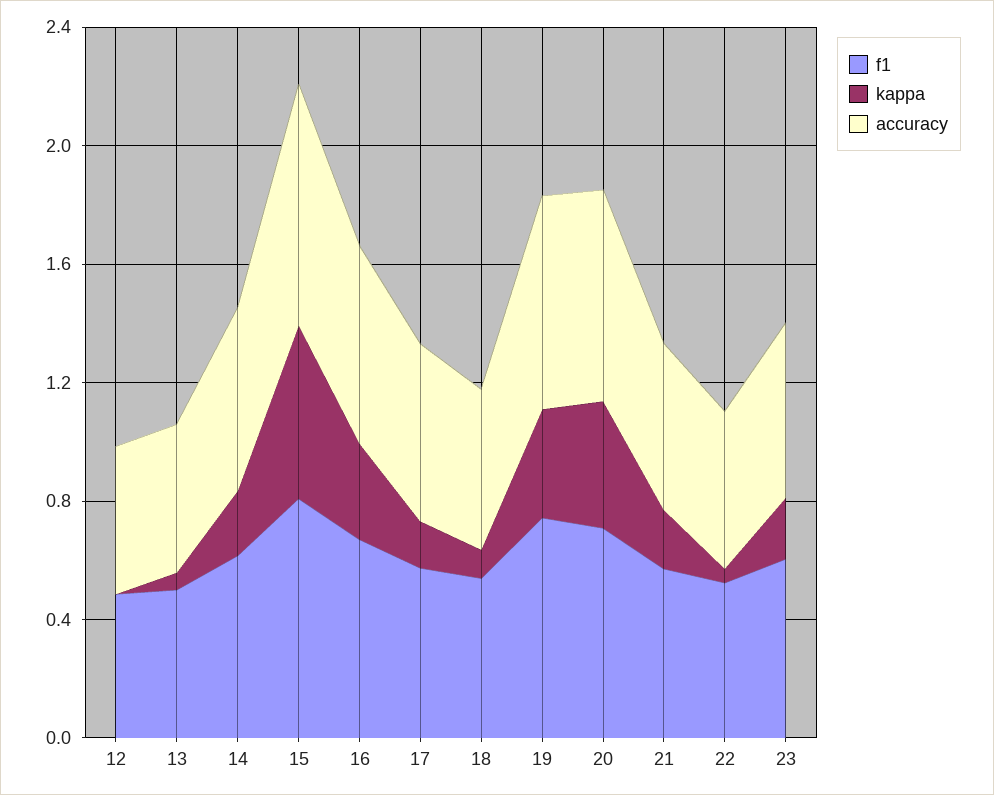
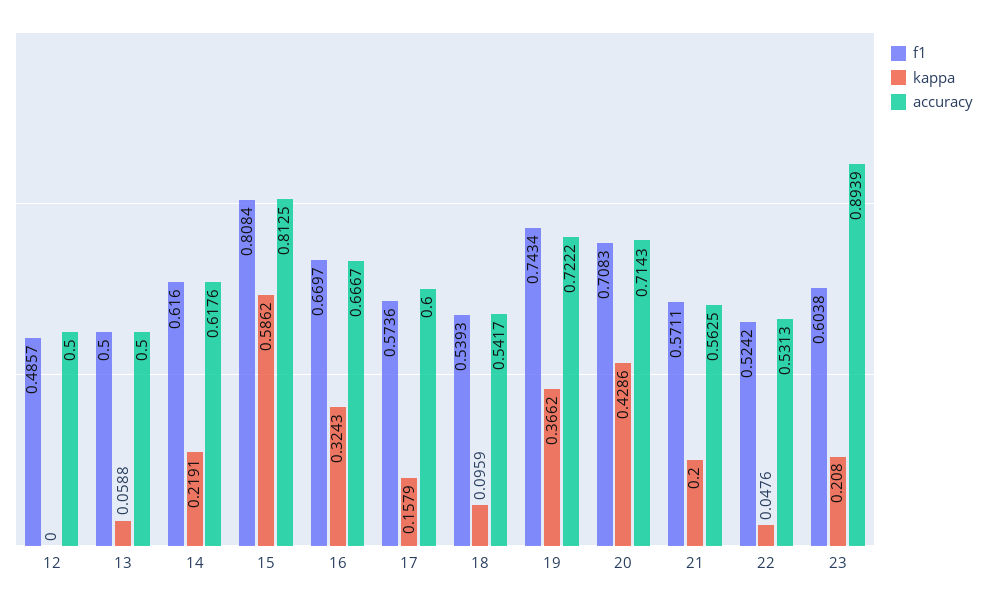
  {
    "f1": {
      "12": 0.4857,
      "13": 0.5,
      "14": 0.616,
      "15": 0.8084,
      "16": 0.6697,
      "17": 0.5736,
      "18": 0.5393,
      "19": 0.7434,
      "20": 0.7083,
      "21": 0.5711,
      "22": 0.5242,
      "23": 0.6038
    },
    "kappa": {
      "12": 0,
      "13": 0.0588,
      "14": 0.2191,
      "15": 0.5862,
      "16": 0.3243,
      "17": 0.1579,
      "18": 0.0959,
      "19": 0.3662,
      "20": 0.4286,
      "21": 0.2,
      "22": 0.0476,
      "23": 0.208
    },
    "accuracy": {
      "12": 0.5,
      "13": 0.5,
      "14": 0.6176,
      "15": 0.8125,
      "16": 0.6667,
      "17": 0.6,
      "18": 0.5417,
      "19": 0.7222,
      "20": 0.7143,
      "21": 0.5625,
      "22": 0.5313,
-     "23": 0.6
+     "23": 0.8939
    }
  }

